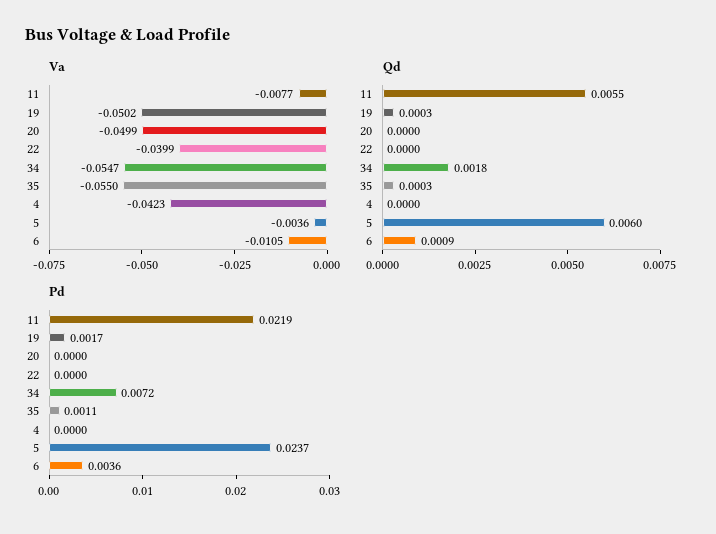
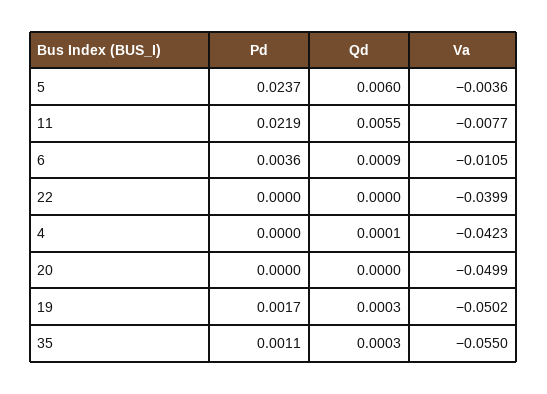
  {
    "Va": {
      "11": -0.0077,
      "19": -0.0502,
      "20": -0.0499,
      "22": -0.0399,
-     "34": -0.0547,
      "35": -0.055,
      "4": -0.0423,
      "5": -0.0036,
      "6": -0.0105
    },
    "Qd": {
      "11": 0.0055,
      "19": 0.0003,
      "20": 0,
      "22": 0,
-     "34": 0.0018,
      "35": 0.0003,
-     "4": 0,
+     "4": 0.0001,
      "5": 0.006,
      "6": 0.0009
    },
    "Pd": {
      "11": 0.0219,
      "19": 0.0017,
      "20": 0,
      "22": 0,
-     "34": 0.0072,
      "35": 0.0011,
      "4": 0,
      "5": 0.0237,
      "6": 0.0036
    }
  }

